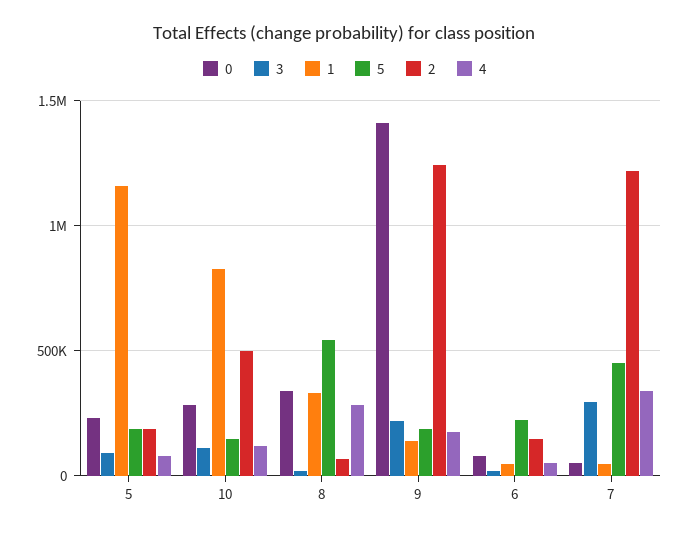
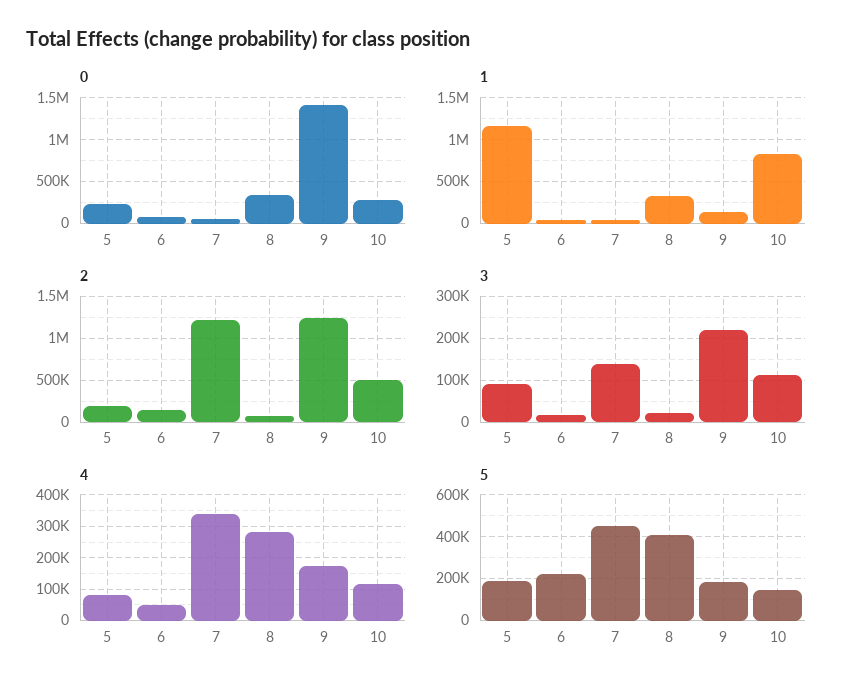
  {
    "0": {
      "5": 250000,
      "10": 300000,
      "8": 350000,
      "9": 1400000,
      "6": 100000,
      "7": 50000
    },
    "3": {
      "5": 100000,
      "10": 120000,
      "8": 20000,
      "9": 220000,
      "6": 20000,
-     "7": 300000
+     "7": 140000
    },
    "1": {
      "5": 1150000,
      "10": 850000,
      "8": 350000,
      "9": 150000,
      "6": 50000,
      "7": 50000
    },
    "5": {
      "5": 200000,
      "10": 150000,
-     "8": 550000,
+     "8": 400000,
      "9": 200000,
      "6": 200000,
      "7": 450000
    },
    "2": {
      "5": 200000,
      "10": 500000,
      "8": 50000,
      "9": 1250000,
      "6": 150000,
      "7": 1200000
    },
    "4": {
      "5": 80000,
      "10": 120000,
      "8": 280000,
      "9": 180000,
      "6": 60000,
      "7": 340000
    }
  }

